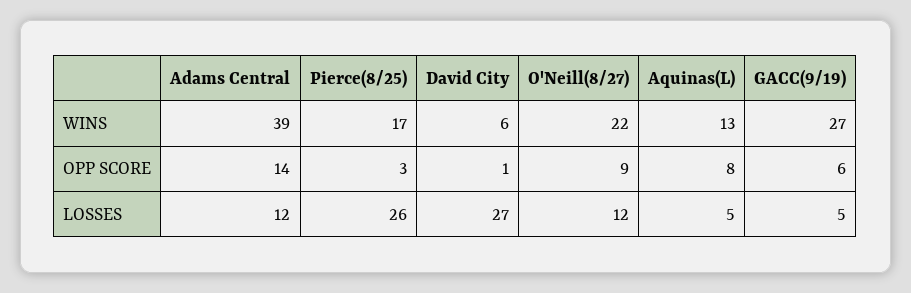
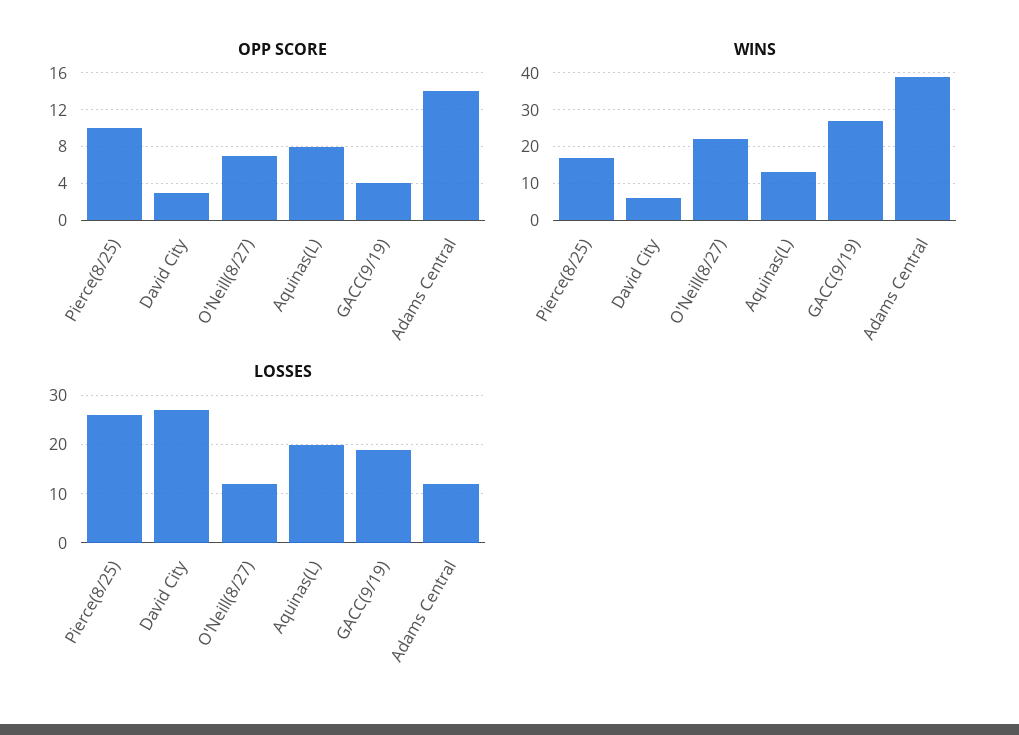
  {
    "WINS": {
      "Adams Central": 39,
      "Pierce(8/25)": 17,
      "David City": 6,
      "O'Neill(8/27)": 22,
      "Aquinas(L)": 13,
      "GACC(9/19)": 27
    },
    "OPP SCORE": {
      "Adams Central": 14,
-     "Pierce(8/25)": 3,
+     "Pierce(8/25)": 10,
-     "David City": 1,
+     "David City": 3,
-     "O'Neill(8/27)": 9,
+     "O'Neill(8/27)": 7,
      "Aquinas(L)": 8,
-     "GACC(9/19)": 6
+     "GACC(9/19)": 4
    },
    "LOSSES": {
      "Adams Central": 12,
      "Pierce(8/25)": 26,
      "David City": 27,
      "O'Neill(8/27)": 12,
-     "Aquinas(L)": 5,
+     "Aquinas(L)": 20,
-     "GACC(9/19)": 5
+     "GACC(9/19)": 20
    }
  }

